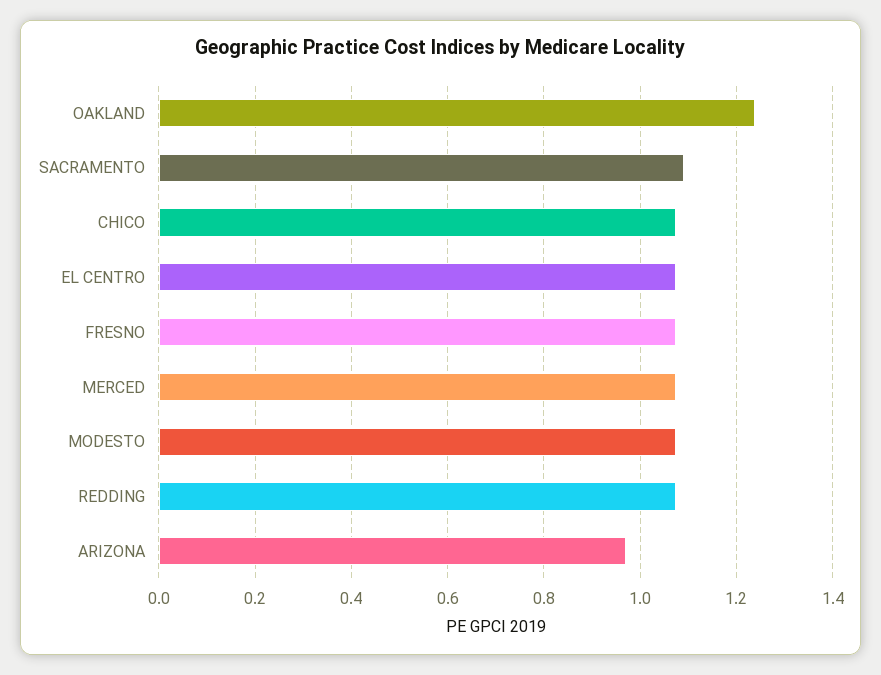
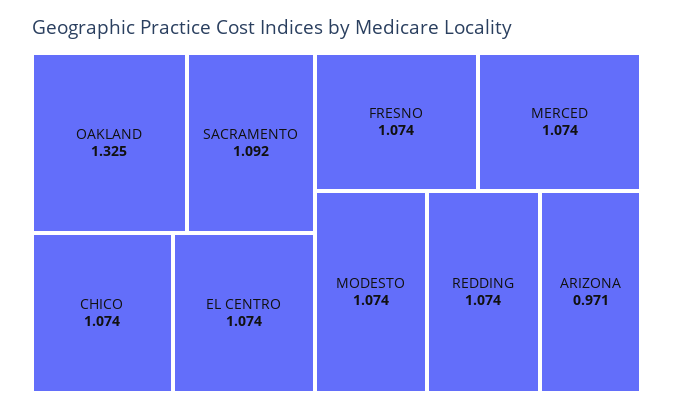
  {
-   "OAKLAND": 1.24,
+   "OAKLAND": 1.325,
    "SACRAMENTO": 1.092,
    "CHICO": 1.074,
    "EL CENTRO": 1.074,
    "FRESNO": 1.074,
    "MERCED": 1.074,
    "MODESTO": 1.074,
    "REDDING": 1.074,
    "ARIZONA": 0.971
  }

